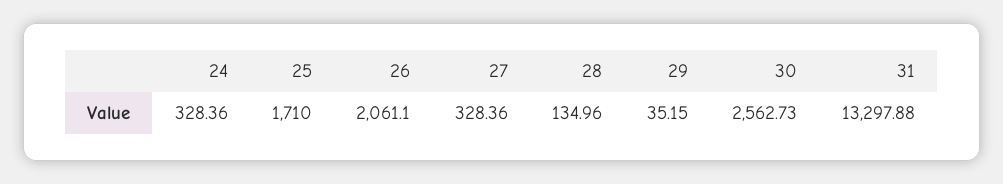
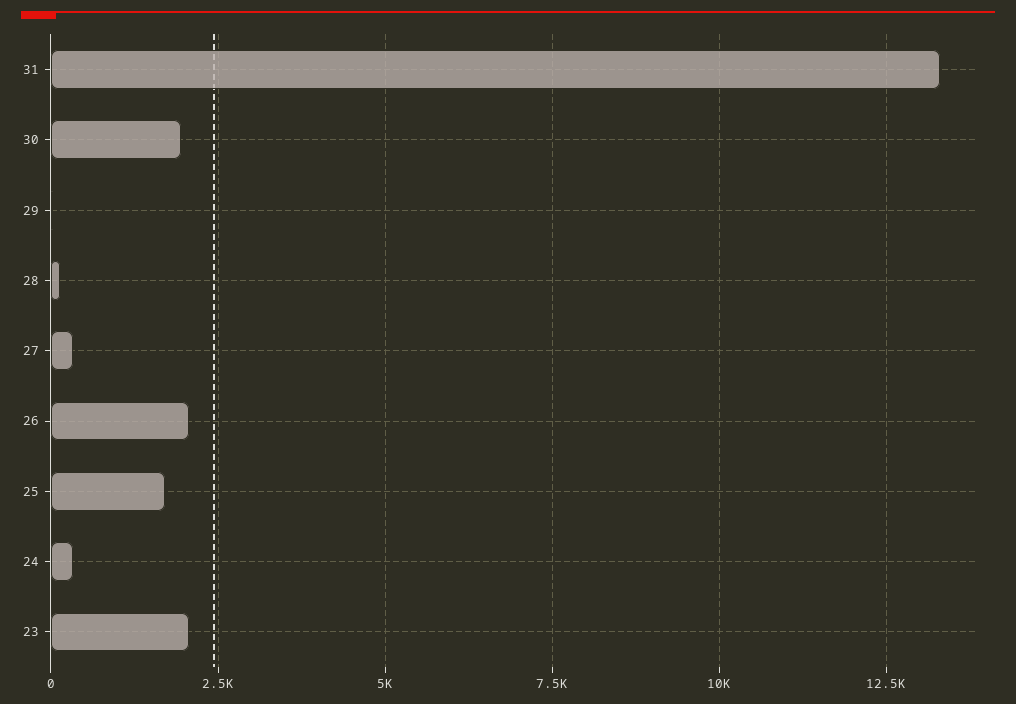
  {
    "24": 328.36,
    "25": 1710,
    "26": 2061.1,
    "27": 328.36,
    "28": 134.96,
    "29": 35.15,
-   "30": 2562.73,
+   "30": 2000,
-   "31": 13297.88
+   "31": 13297.88,
+   "23": 2000
  }

